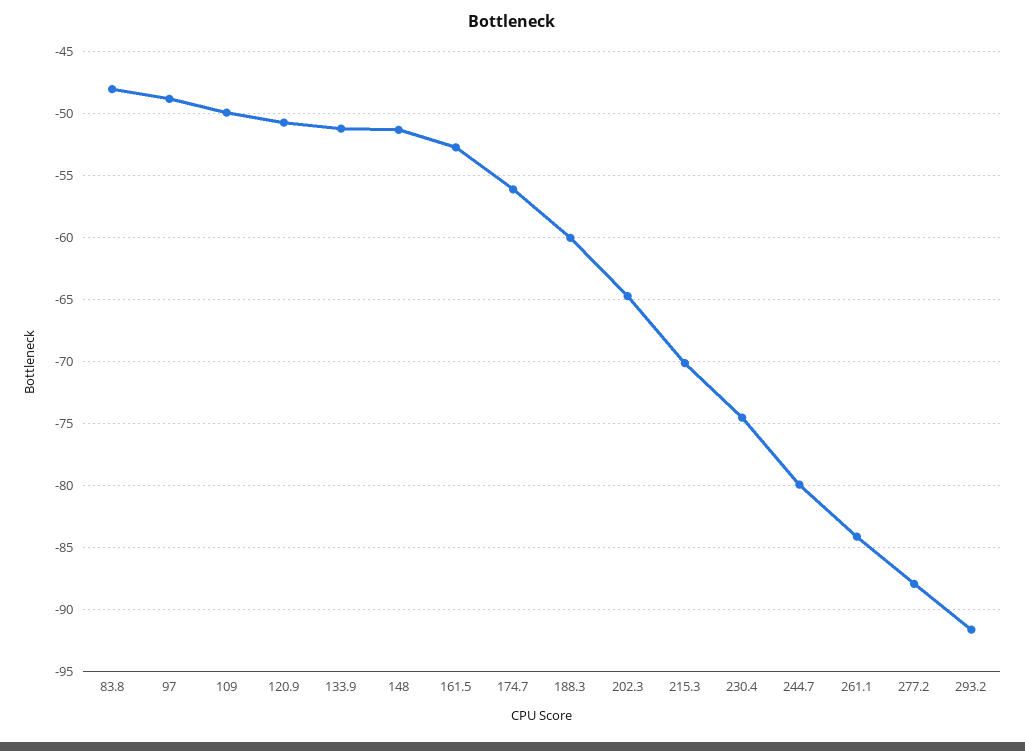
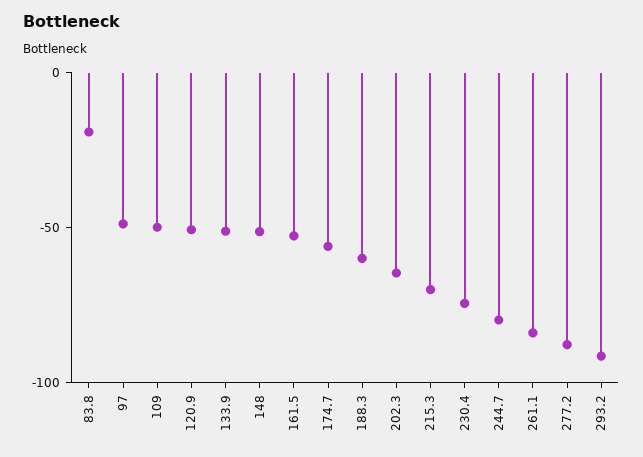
  {
-   "83.8": -48,
+   "83.8": -20,
    "97": -49,
    "109": -50,
    "120.9": -50.5,
    "133.9": -51,
    "148": -51.5,
    "161.5": -52.5,
    "174.7": -56,
    "188.3": -60,
    "202.3": -64.5,
    "215.3": -70,
    "230.4": -74.5,
    "244.7": -80,
    "261.1": -84,
    "277.2": -88,
    "293.2": -91.5
  }

